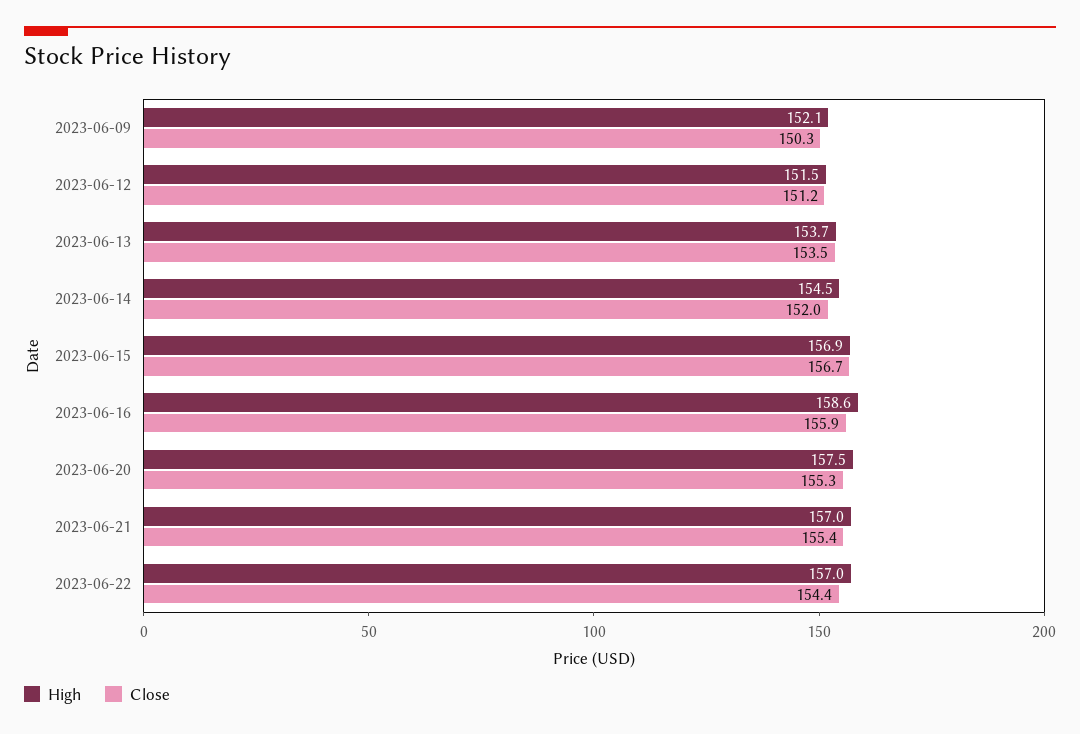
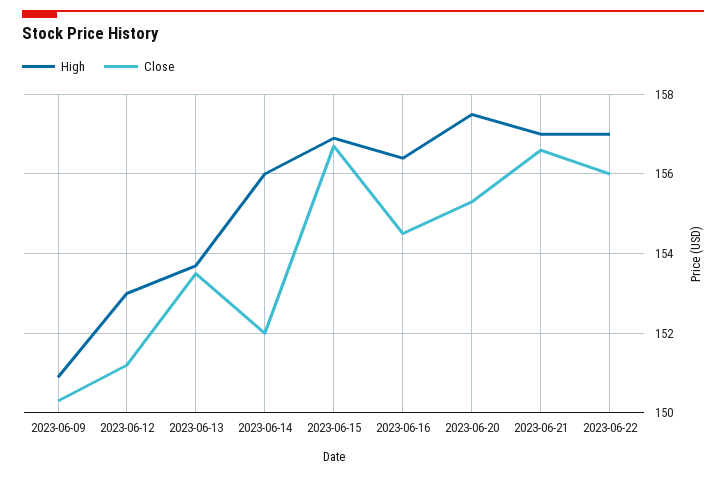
  {
    "High": {
-     "2023-06-09": 152.1,
+     "2023-06-09": 151,
-     "2023-06-12": 151.5,
+     "2023-06-12": 153,
      "2023-06-13": 153.7,
-     "2023-06-14": 154.5,
+     "2023-06-14": 156,
      "2023-06-15": 156.9,
-     "2023-06-16": 158.6,
+     "2023-06-16": 156.5,
      "2023-06-20": 157.5,
      "2023-06-21": 157,
      "2023-06-22": 157
    },
    "Close": {
      "2023-06-09": 150.3,
      "2023-06-12": 151.2,
      "2023-06-13": 153.5,
      "2023-06-14": 152,
      "2023-06-15": 156.7,
-     "2023-06-16": 155.9,
+     "2023-06-16": 154.5,
      "2023-06-20": 155.3,
-     "2023-06-21": 155.4,
+     "2023-06-21": 156.5,
-     "2023-06-22": 154.4
+     "2023-06-22": 156
    }
  }

